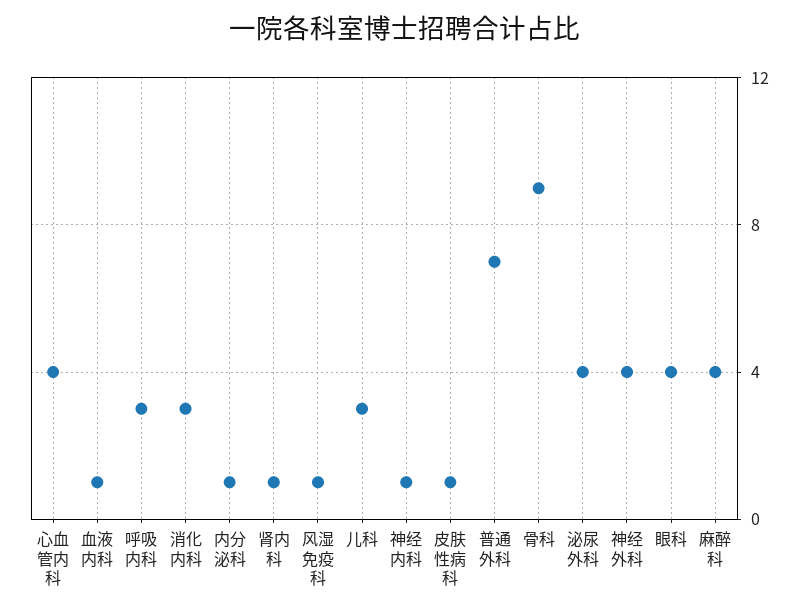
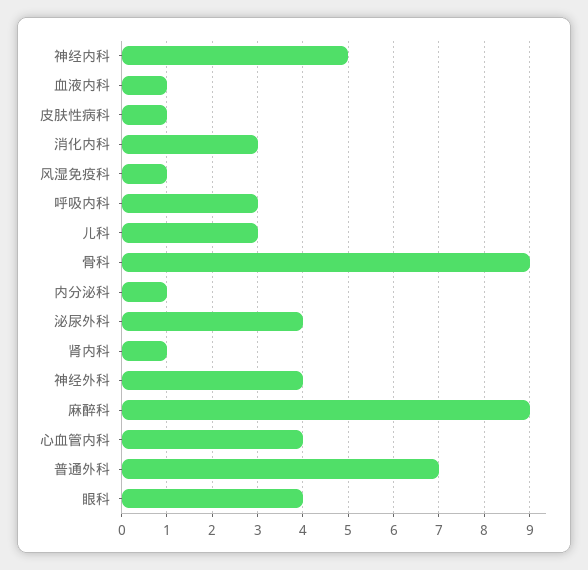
  {
    "心血管内科": 4,
    "血液内科": 1,
    "呼吸内科": 3,
    "消化内科": 3,
    "内分泌科": 1,
    "肾内科": 1,
    "风湿免疫科": 1,
    "儿科": 3,
-   "神经内科": 1,
+   "神经内科": 5,
    "皮肤性病科": 1,
    "普通外科": 7,
    "骨科": 9,
    "泌尿外科": 4,
    "神经外科": 4,
    "眼科": 4,
-   "麻醉科": 4
+   "麻醉科": 9
  }

